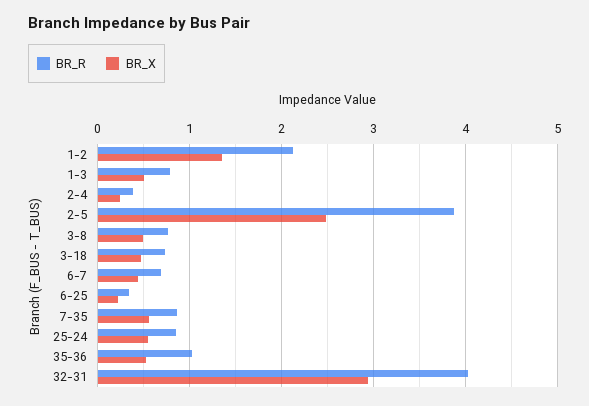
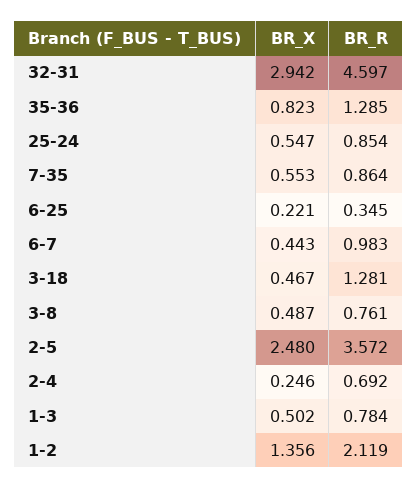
  {
    "BR_R": {
      "1-2": 2.119,
      "1-3": 0.784,
-     "2-4": 0.4,
+     "2-4": 0.692,
-     "2-5": 3.9,
+     "2-5": 3.572,
      "3-8": 0.761,
-     "3-18": 0.7,
+     "3-18": 1.281,
-     "6-7": 0.7,
+     "6-7": 0.983,
      "6-25": 0.345,
      "7-35": 0.864,
      "25-24": 0.854,
-     "35-36": 1,
+     "35-36": 1.285,
-     "32-31": 4
+     "32-31": 4.597
    },
    "BR_X": {
      "1-2": 1.356,
      "1-3": 0.502,
      "2-4": 0.246,
      "2-5": 2.48,
      "3-8": 0.487,
      "3-18": 0.467,
      "6-7": 0.443,
      "6-25": 0.221,
      "7-35": 0.553,
      "25-24": 0.547,
-     "35-36": 0.5,
+     "35-36": 0.823,
      "32-31": 2.942
    }
  }

